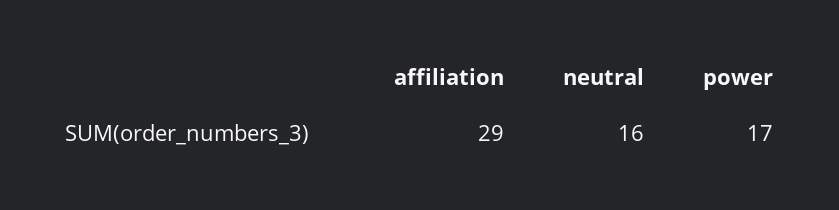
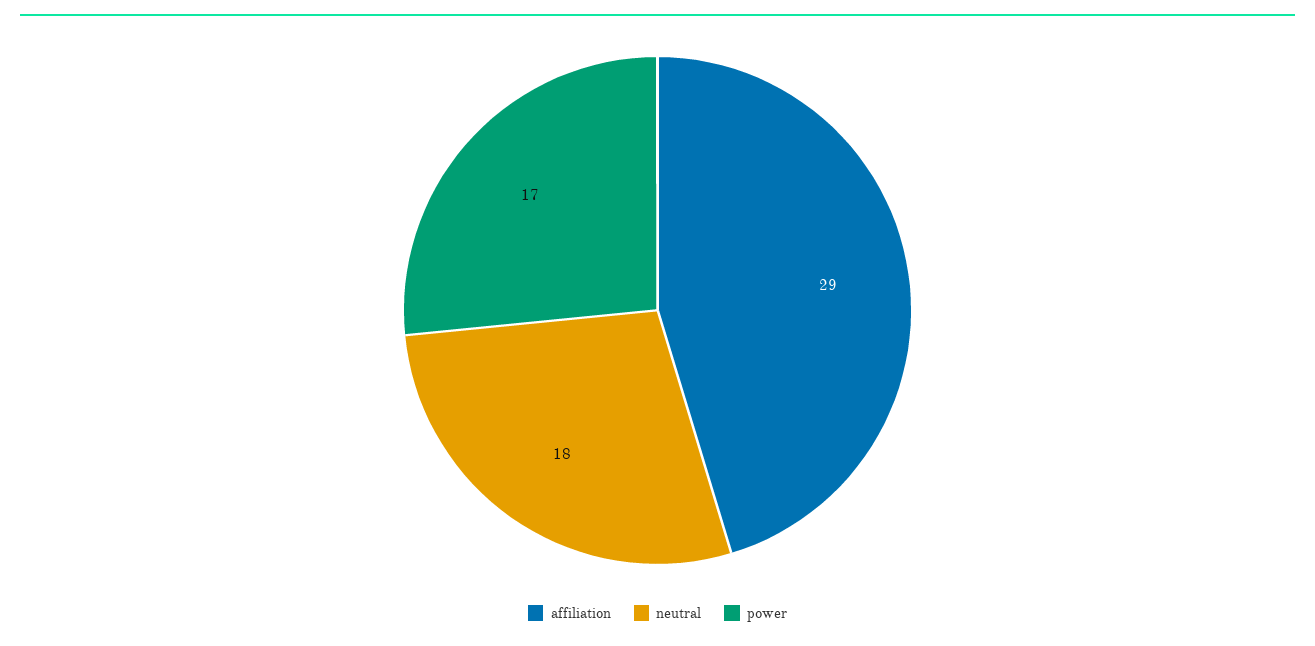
  {
    "affiliation": 29,
-   "neutral": 16,
+   "neutral": 18,
    "power": 17
  }

